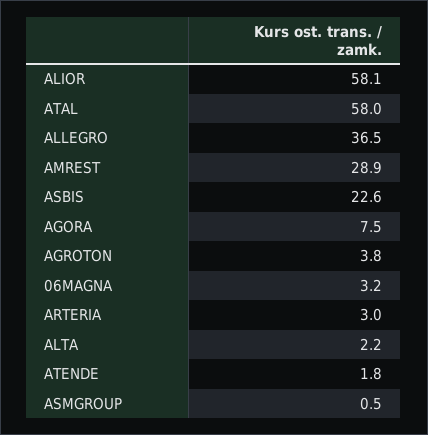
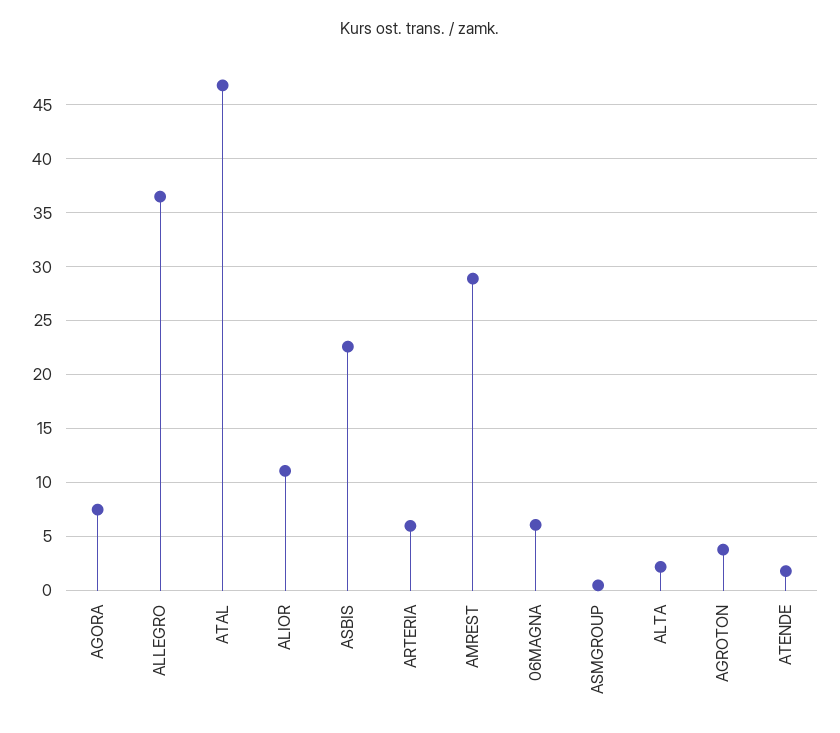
  {
-   "ALIOR": 58.1,
+   "ALIOR": 11,
-   "ATAL": 58,
+   "ATAL": 47,
    "ALLEGRO": 36.5,
    "AMREST": 28.9,
    "ASBIS": 22.6,
    "AGORA": 7.5,
    "AGROTON": 3.8,
-   "06MAGNA": 3.2,
+   "06MAGNA": 6,
-   "ARTERIA": 3,
+   "ARTERIA": 6,
    "ALTA": 2.2,
    "ATENDE": 1.8,
    "ASMGROUP": 0.5
  }

